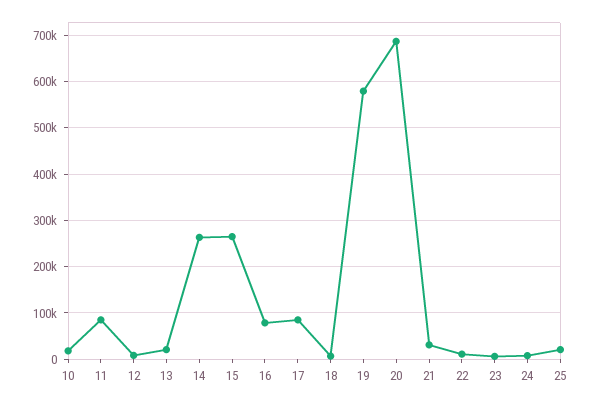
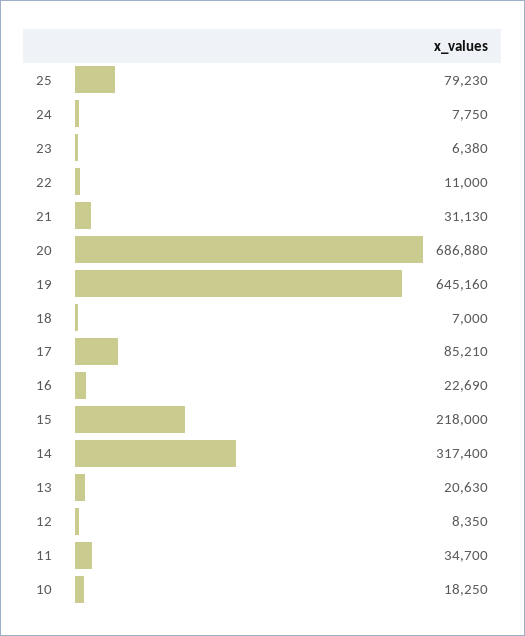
  {
    "10": 18250,
-   "11": 80000,
+   "11": 34700,
    "12": 8350,
    "13": 20630,
-   "14": 260000,
+   "14": 317400,
-   "15": 260000,
+   "15": 218000,
-   "16": 80000,
+   "16": 22690,
    "17": 85210,
    "18": 7000,
-   "19": 580000,
+   "19": 645160,
    "20": 686880,
    "21": 31130,
    "22": 11000,
    "23": 6380,
    "24": 7750,
-   "25": 20000
+   "25": 79230
  }

